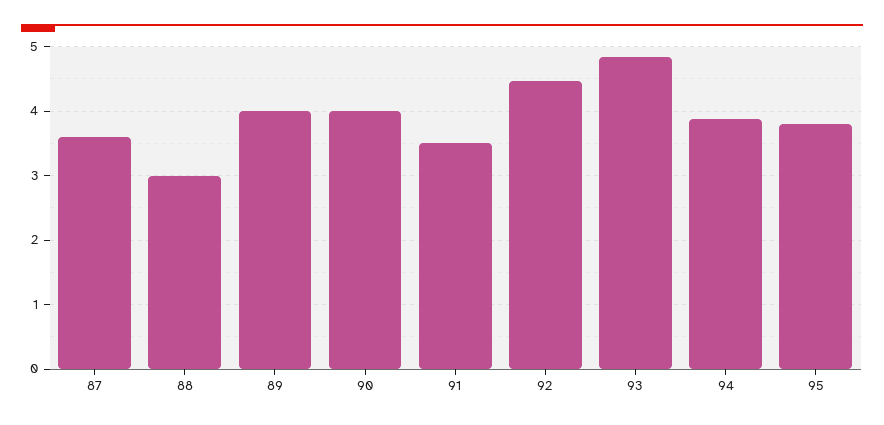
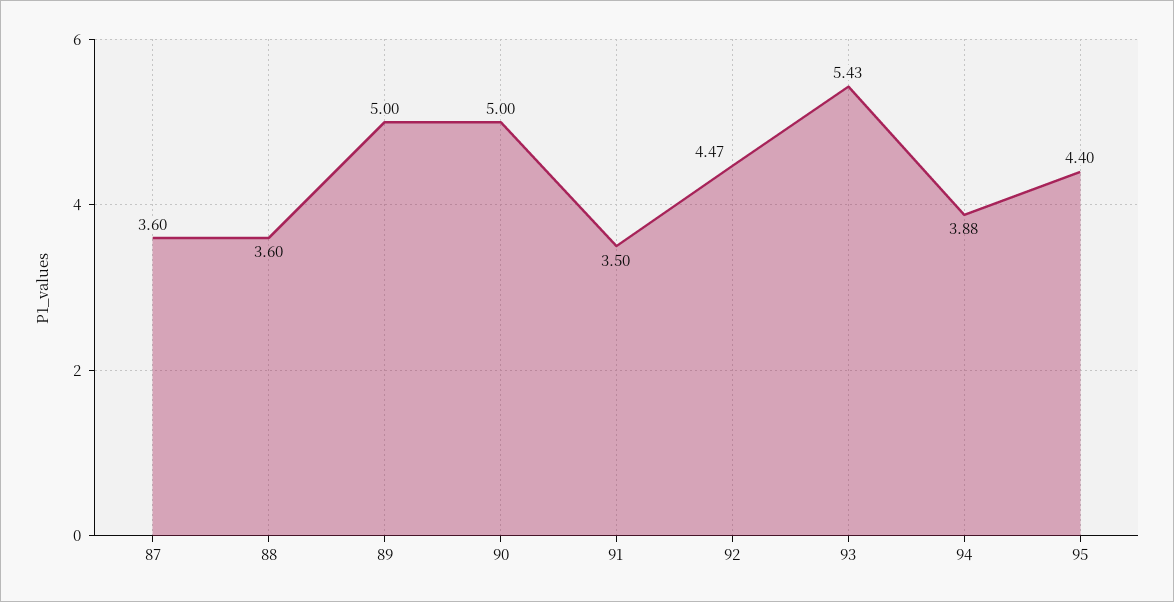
  {
    "87": 3.6,
-   "88": 3,
+   "88": 3.6,
-   "89": 4,
+   "89": 5,
-   "90": 4,
+   "90": 5,
    "91": 3.5,
    "92": 4.47,
-   "93": 4.8,
+   "93": 5.43,
    "94": 3.88,
-   "95": 3.8
+   "95": 4.4
  }

